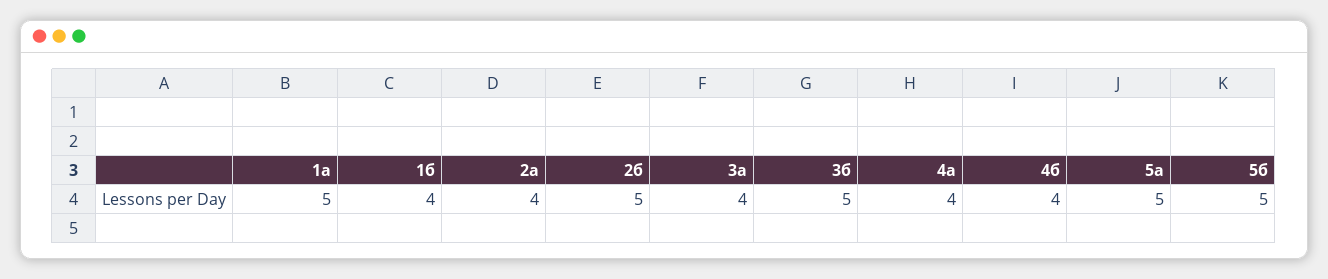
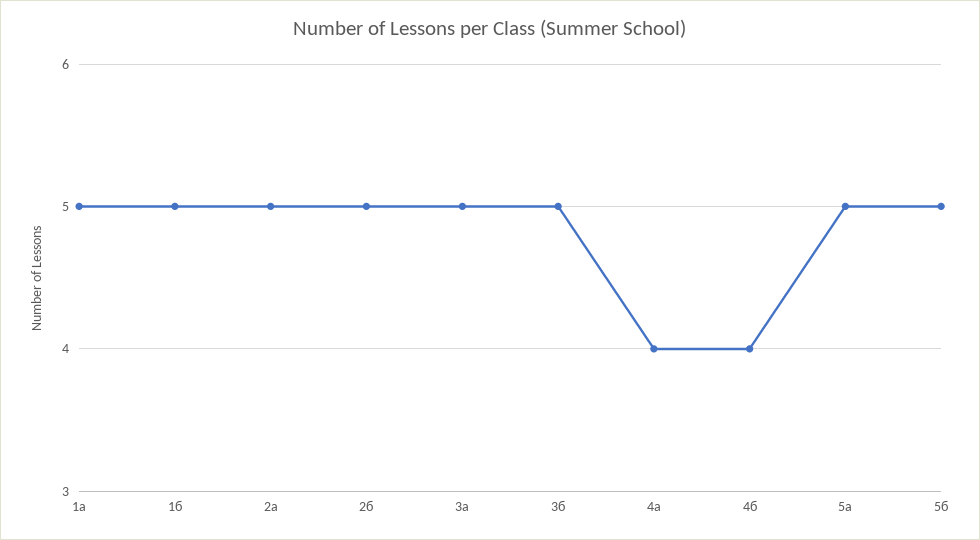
  {
    "1а": 5,
-   "1б": 4,
+   "1б": 5,
-   "2а": 4,
+   "2а": 5,
    "2б": 5,
-   "3а": 4,
+   "3а": 5,
    "3б": 5,
    "4а": 4,
    "4б": 4,
    "5а": 5,
    "5б": 5
  }

